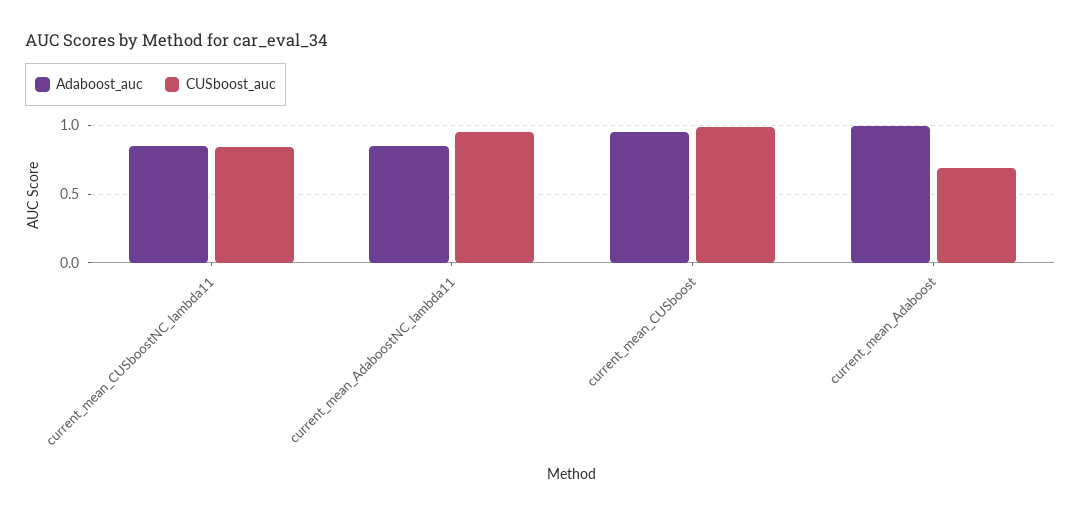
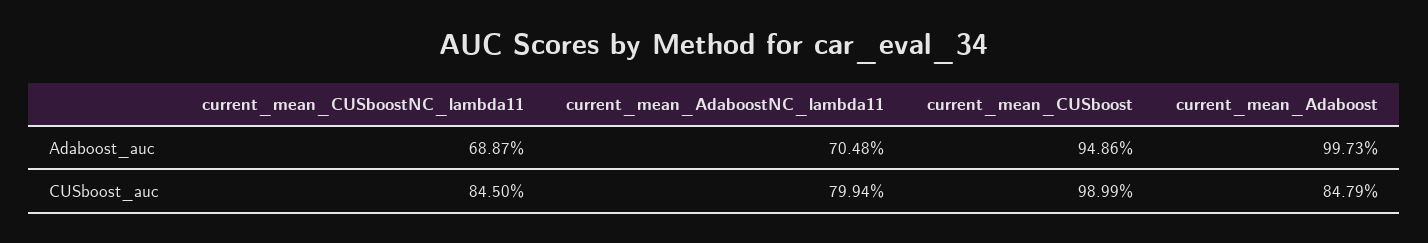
  {
    "Adaboost_auc": {
-     "current_mean_CUSboostNC_lambda11": 0.85,
+     "current_mean_CUSboostNC_lambda11": 0.6887,
-     "current_mean_AdaboostNC_lambda11": 0.85,
+     "current_mean_AdaboostNC_lambda11": 0.7048,
      "current_mean_CUSboost": 0.9486,
      "current_mean_Adaboost": 0.9973
    },
    "CUSboost_auc": {
      "current_mean_CUSboostNC_lambda11": 0.845,
-     "current_mean_AdaboostNC_lambda11": 0.95,
+     "current_mean_AdaboostNC_lambda11": 0.7994,
      "current_mean_CUSboost": 0.9899,
-     "current_mean_Adaboost": 0.7
+     "current_mean_Adaboost": 0.8479
    }
  }

